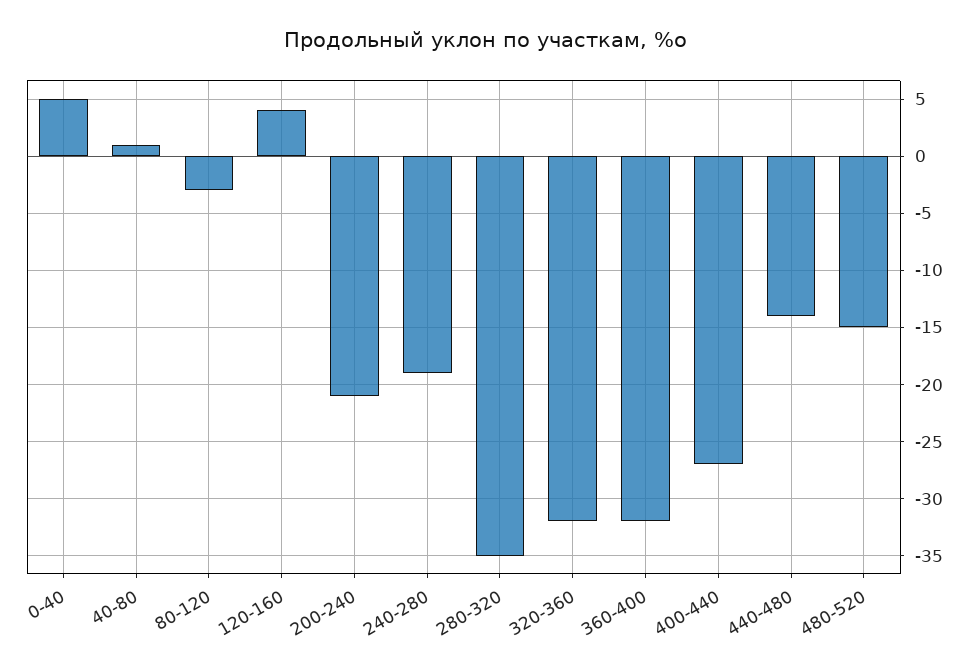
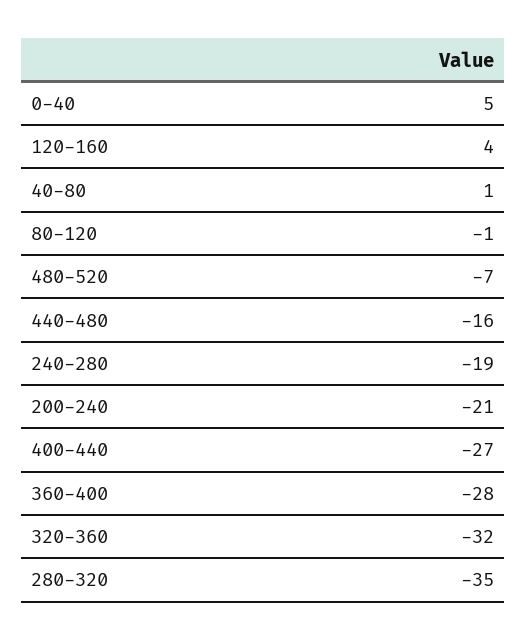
  {
    "0-40": 5,
    "40-80": 1,
-   "80-120": -3,
+   "80-120": -1,
    "120-160": 4,
    "200-240": -21,
    "240-280": -19,
    "280-320": -35,
    "320-360": -32,
-   "360-400": -32,
+   "360-400": -28,
    "400-440": -27,
-   "440-480": -14,
+   "440-480": -16,
-   "480-520": -15
+   "480-520": -7
  }

